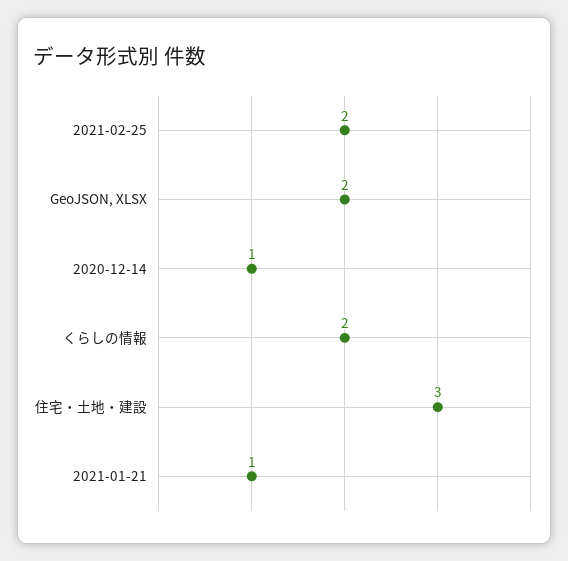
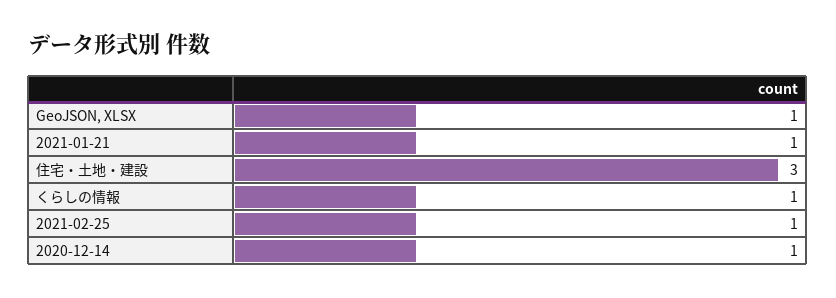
  {
-   "2021-02-25": 2,
+   "2021-02-25": 1,
-   "GeoJSON, XLSX": 2,
+   "GeoJSON, XLSX": 1,
    "2020-12-14": 1,
-   "くらしの情報": 2,
+   "くらしの情報": 1,
    "住宅・土地・建設": 3,
    "2021-01-21": 1
  }

